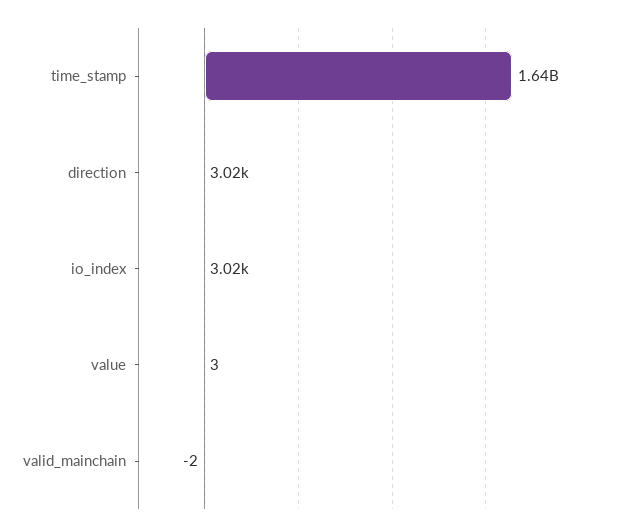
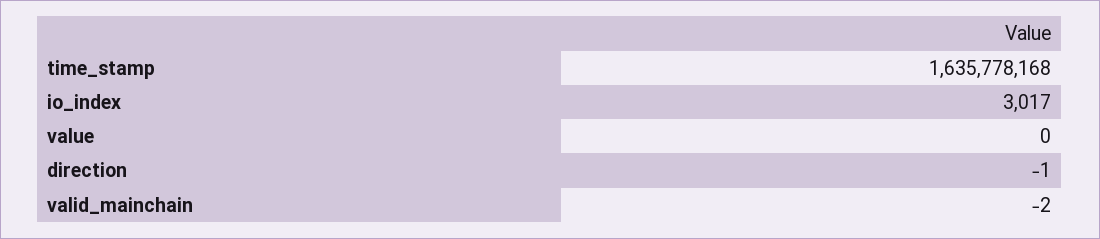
  {
    "time_stamp": 1635778168,
-   "direction": 3020,
+   "direction": -1,
    "io_index": 3017,
-   "value": 3,
+   "value": 0,
    "valid_mainchain": -2
  }

